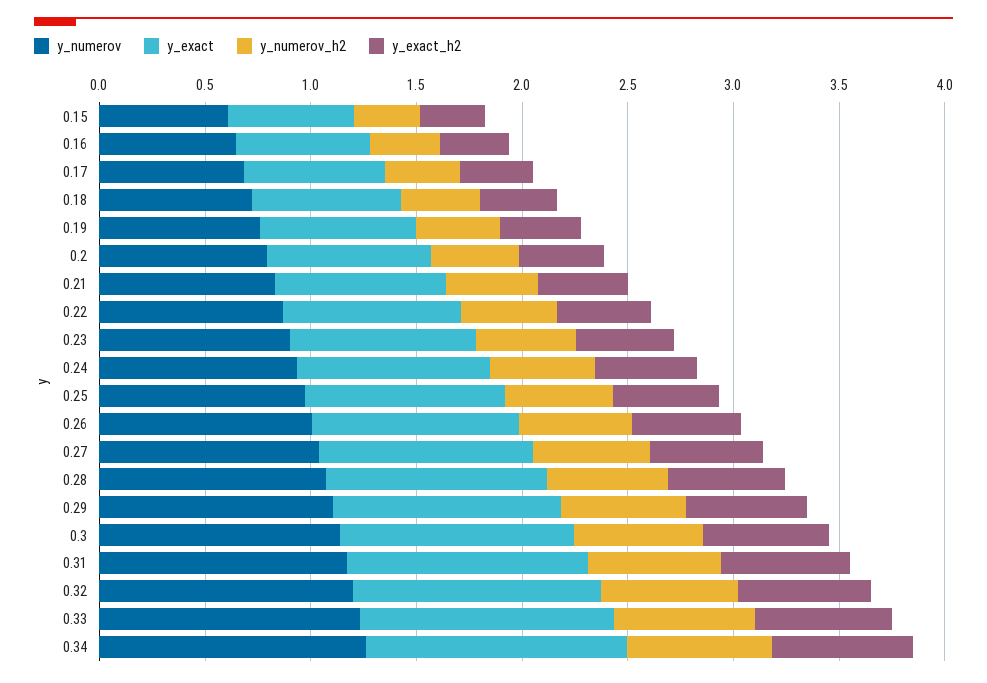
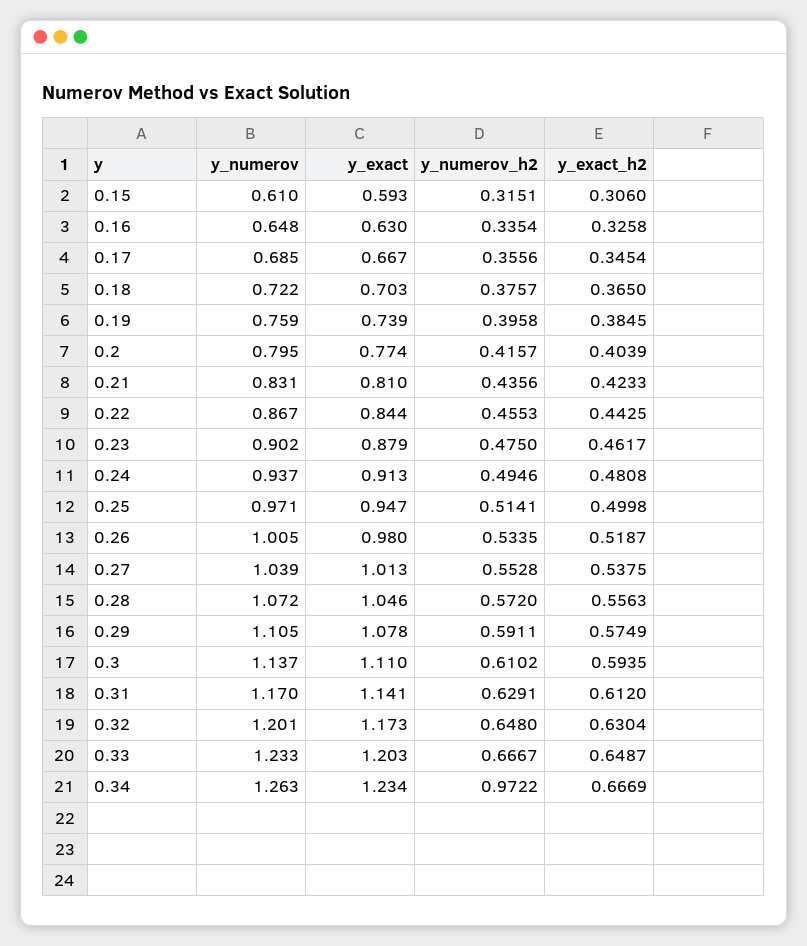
  {
    "y_numerov": {
      "0.15": 0.61,
      "0.16": 0.648,
      "0.17": 0.685,
      "0.18": 0.722,
      "0.19": 0.759,
      "0.2": 0.795,
      "0.21": 0.831,
      "0.22": 0.867,
      "0.23": 0.902,
      "0.24": 0.937,
      "0.25": 0.971,
      "0.26": 1.005,
      "0.27": 1.039,
      "0.28": 1.072,
      "0.29": 1.105,
      "0.3": 1.137,
      "0.31": 1.17,
      "0.32": 1.201,
      "0.33": 1.233,
      "0.34": 1.263
    },
    "y_exact": {
      "0.15": 0.593,
      "0.16": 0.63,
      "0.17": 0.667,
      "0.18": 0.703,
      "0.19": 0.739,
      "0.2": 0.774,
      "0.21": 0.81,
      "0.22": 0.844,
      "0.23": 0.879,
      "0.24": 0.913,
      "0.25": 0.947,
      "0.26": 0.98,
      "0.27": 1.013,
      "0.28": 1.046,
      "0.29": 1.078,
      "0.3": 1.11,
      "0.31": 1.141,
      "0.32": 1.173,
      "0.33": 1.203,
      "0.34": 1.234
    },
    "y_numerov_h2": {
      "0.15": 0.3151,
      "0.16": 0.3354,
      "0.17": 0.3556,
      "0.18": 0.3757,
      "0.19": 0.3958,
      "0.2": 0.4157,
      "0.21": 0.4356,
      "0.22": 0.4553,
      "0.23": 0.475,
      "0.24": 0.4946,
      "0.25": 0.5141,
      "0.26": 0.5335,
      "0.27": 0.5528,
      "0.28": 0.572,
      "0.29": 0.5911,
      "0.3": 0.6102,
      "0.31": 0.6291,
      "0.32": 0.648,
      "0.33": 0.6667,
-     "0.34": 0.7
+     "0.34": 0.9722
    },
    "y_exact_h2": {
      "0.15": 0.306,
      "0.16": 0.3258,
      "0.17": 0.3454,
      "0.18": 0.365,
      "0.19": 0.3845,
      "0.2": 0.4039,
      "0.21": 0.4233,
      "0.22": 0.4425,
      "0.23": 0.4617,
      "0.24": 0.4808,
      "0.25": 0.4998,
      "0.26": 0.5187,
      "0.27": 0.5375,
      "0.28": 0.5563,
      "0.29": 0.5749,
      "0.3": 0.5935,
      "0.31": 0.612,
      "0.32": 0.6304,
      "0.33": 0.6487,
      "0.34": 0.6669
    }
  }

